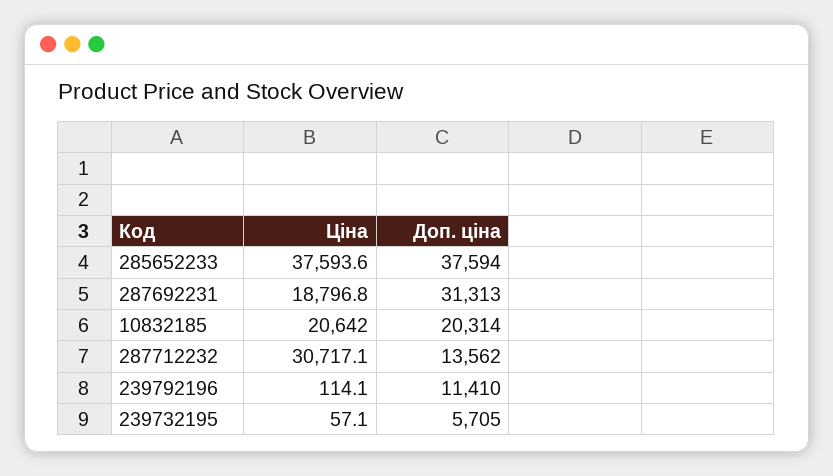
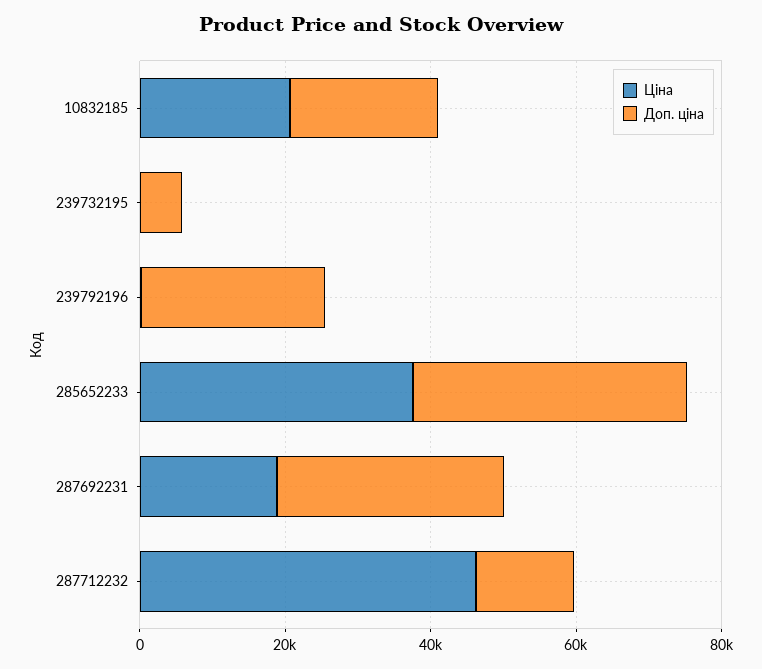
  {
    "Ціна": {
      "285652233": 37593.6,
      "287692231": 18796.8,
      "10832185": 20642,
-     "287712232": 30717.1,
+     "287712232": 45000,
      "239792196": 114.1,
      "239732195": 57.1
    },
    "Доп. ціна": {
      "285652233": 37594,
      "287692231": 31313,
      "10832185": 20314,
      "287712232": 13562,
-     "239792196": 11410,
+     "239792196": 25000,
      "239732195": 5705
    }
  }

